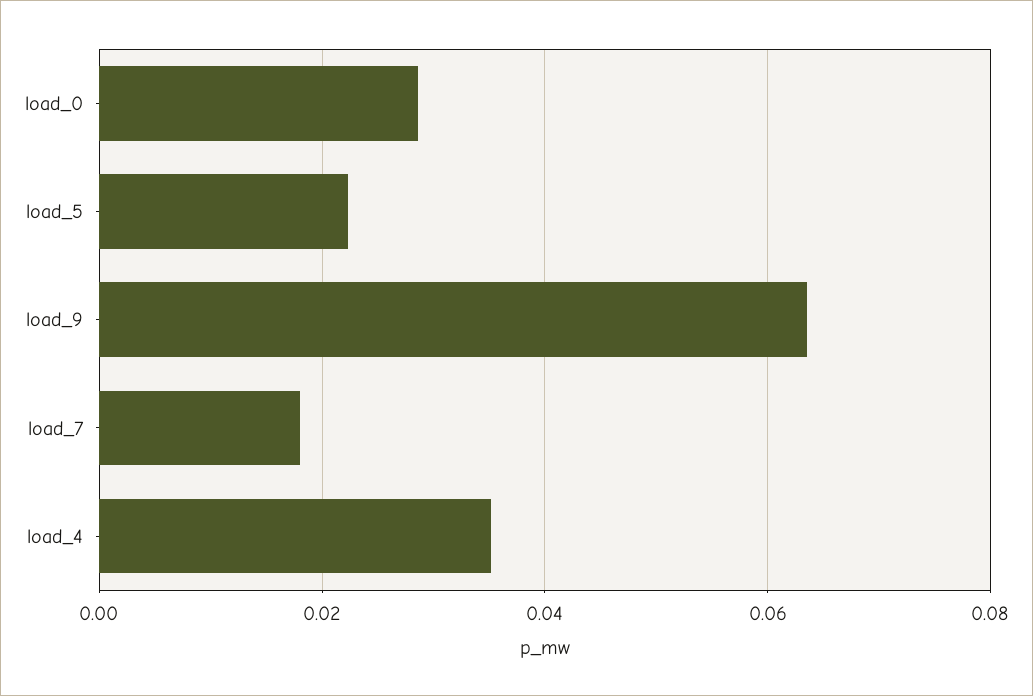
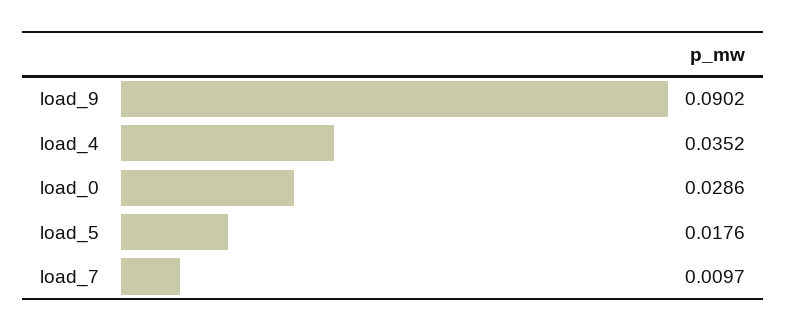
  {
    "load_0": 0.0286,
-   "load_5": 0.022,
+   "load_5": 0.0176,
-   "load_9": 0.064,
+   "load_9": 0.0902,
-   "load_7": 0.018,
+   "load_7": 0.0097,
    "load_4": 0.0352
  }

